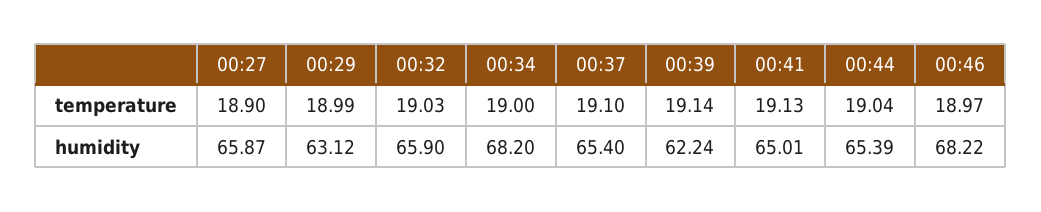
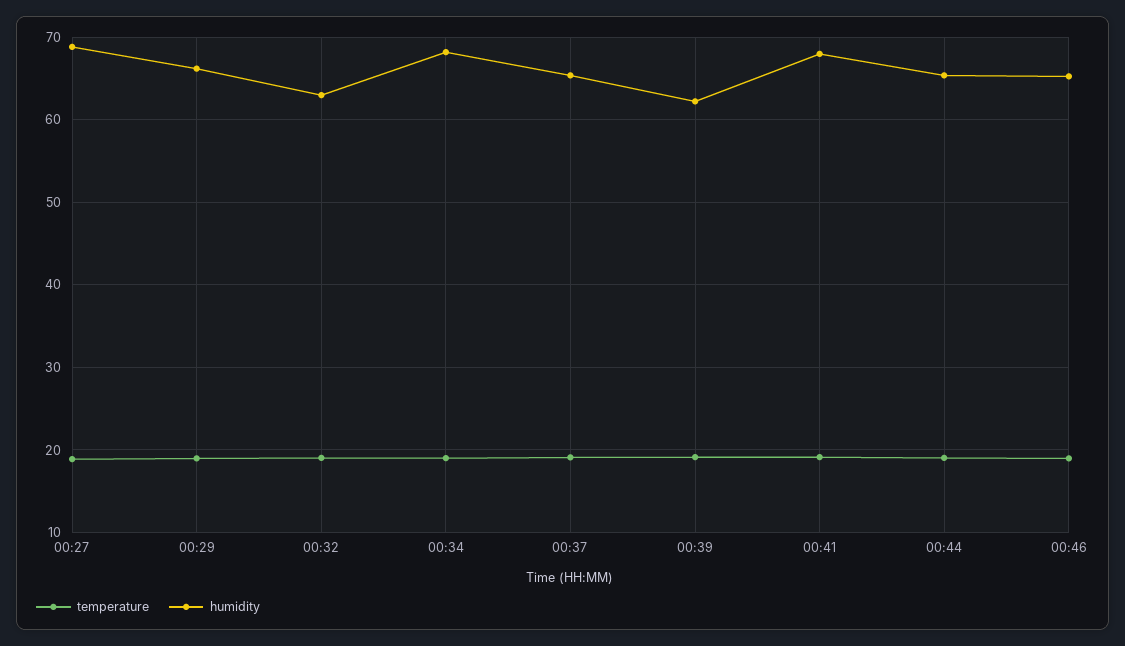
  {
    "temperature": {
      "00:27": 18.9,
      "00:29": 18.99,
      "00:32": 19.03,
      "00:34": 19,
      "00:37": 19.1,
      "00:39": 19.14,
      "00:41": 19.13,
      "00:44": 19.04,
      "00:46": 18.97
    },
    "humidity": {
-     "00:27": 65.87,
+     "00:27": 69,
-     "00:29": 63.12,
+     "00:29": 66,
-     "00:32": 65.9,
+     "00:32": 63,
      "00:34": 68.2,
      "00:37": 65.4,
      "00:39": 62.24,
-     "00:41": 65.01,
+     "00:41": 68,
      "00:44": 65.39,
-     "00:46": 68.22
+     "00:46": 65
    }
  }

